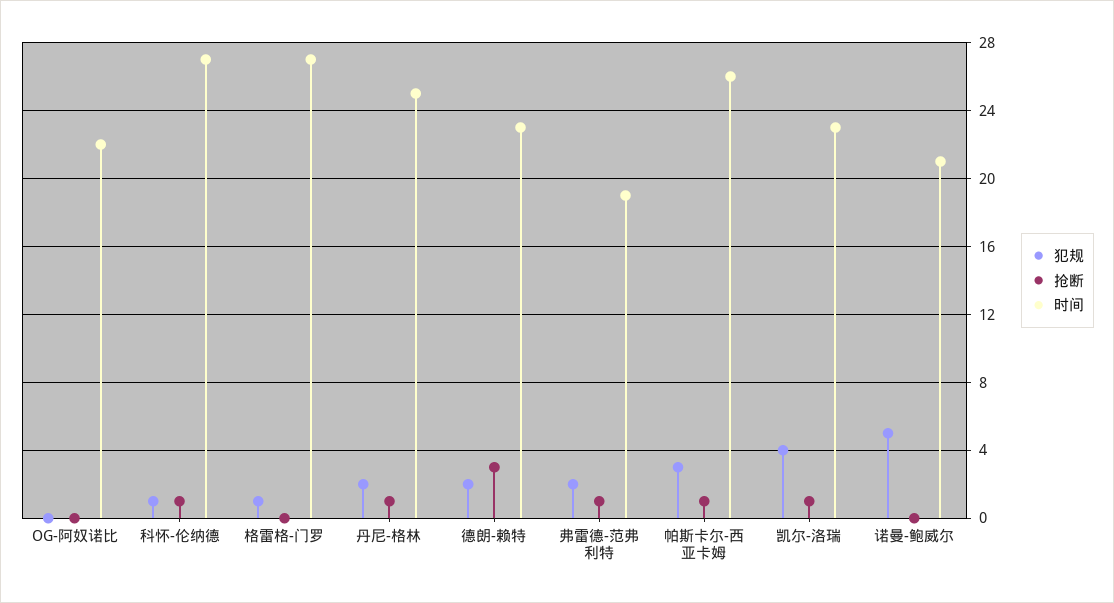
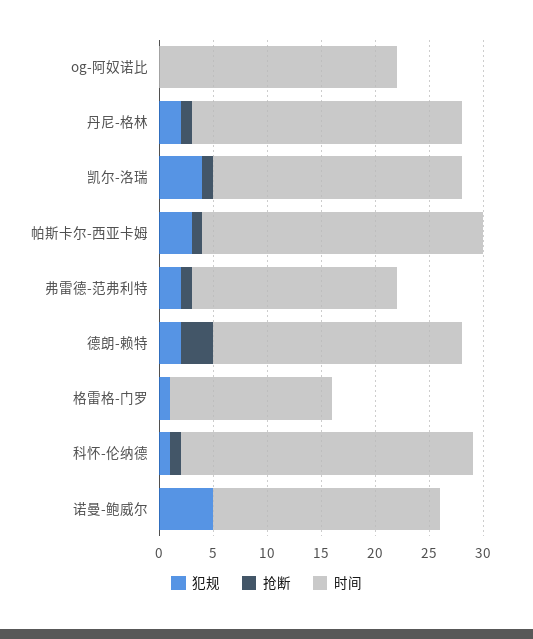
  {
    "犯规": {
      "OG-阿奴诺比": 0,
      "科怀-伦纳德": 1,
      "格雷格-门罗": 1,
      "丹尼-格林": 2,
      "德朗-赖特": 2,
      "弗雷德-范弗利特": 2,
      "帕斯卡尔-西亚卡姆": 3,
      "凯尔-洛瑞": 4,
      "诺曼-鲍威尔": 5
    },
    "抢断": {
      "OG-阿奴诺比": 0,
      "科怀-伦纳德": 1,
      "格雷格-门罗": 0,
      "丹尼-格林": 1,
      "德朗-赖特": 3,
      "弗雷德-范弗利特": 1,
      "帕斯卡尔-西亚卡姆": 1,
      "凯尔-洛瑞": 1,
      "诺曼-鲍威尔": 0
    },
    "时间": {
      "OG-阿奴诺比": 22,
      "科怀-伦纳德": 27,
-     "格雷格-门罗": 27,
+     "格雷格-门罗": 15,
      "丹尼-格林": 25,
      "德朗-赖特": 23,
      "弗雷德-范弗利特": 19,
      "帕斯卡尔-西亚卡姆": 26,
      "凯尔-洛瑞": 23,
      "诺曼-鲍威尔": 21
    }
  }

